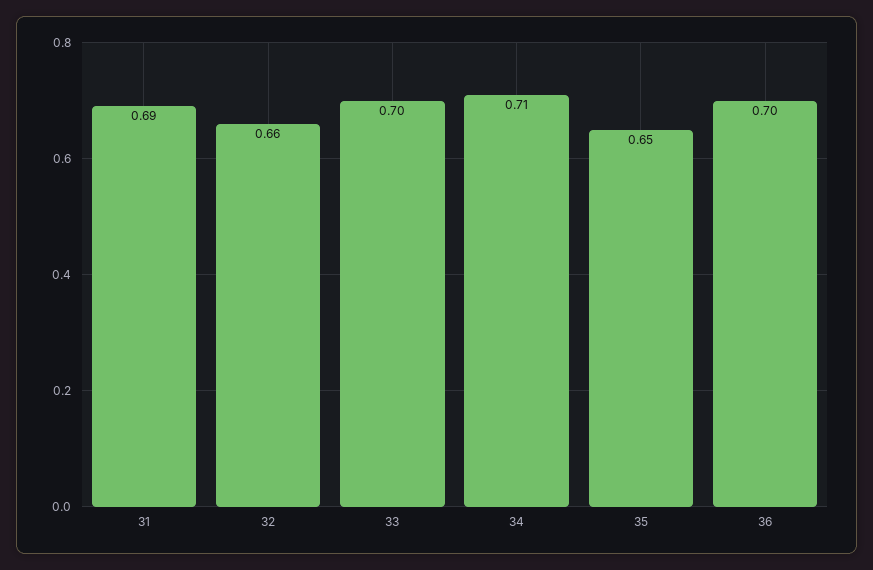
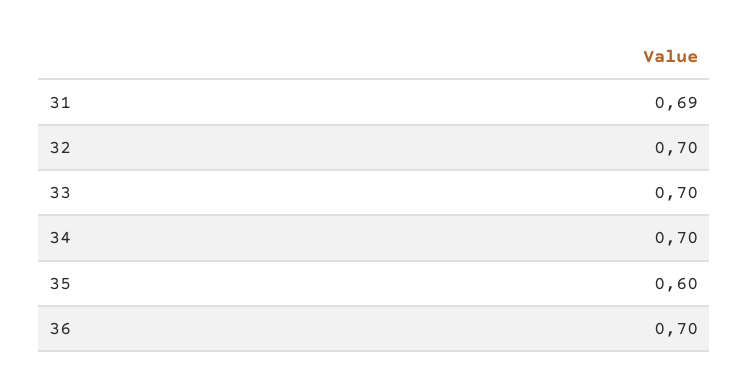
  {
    "31": 0.69,
-   "32": 0.66,
+   "32": 0.7,
    "33": 0.7,
-   "34": 0.71,
+   "34": 0.7,
-   "35": 0.65,
+   "35": 0.6,
    "36": 0.7
  }

